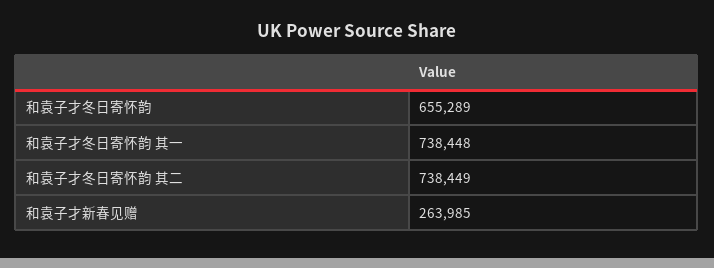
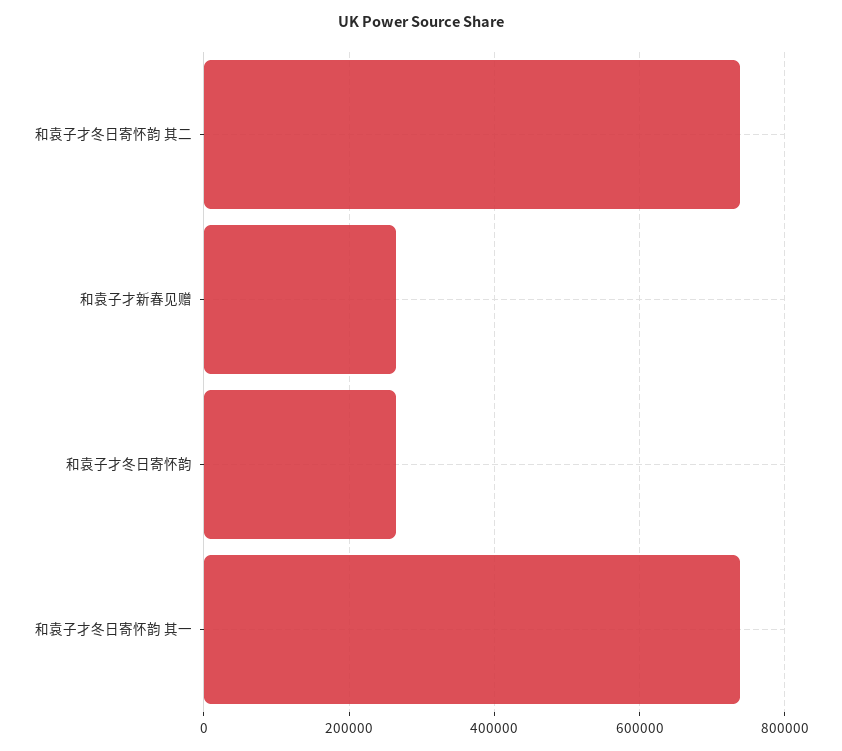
  {
-   "和袁子才冬日寄怀韵": 655289,
+   "和袁子才冬日寄怀韵": 260000,
    "和袁子才冬日寄怀韵 其一": 738448,
    "和袁子才冬日寄怀韵 其二": 738449,
    "和袁子才新春见赠": 263985
  }

